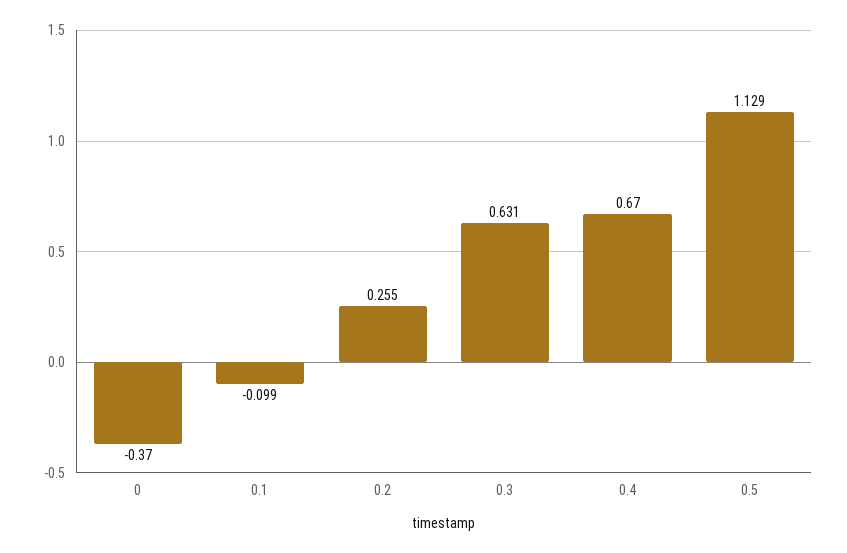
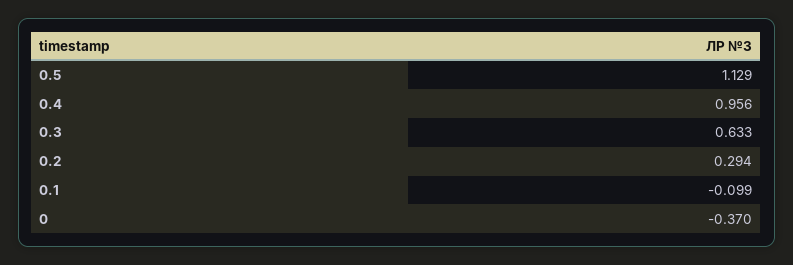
  {
    "0": -0.37,
    "0.1": -0.099,
-   "0.2": 0.255,
+   "0.2": 0.294,
-   "0.3": 0.631,
+   "0.3": 0.633,
-   "0.4": 0.67,
+   "0.4": 0.956,
    "0.5": 1.129
  }

